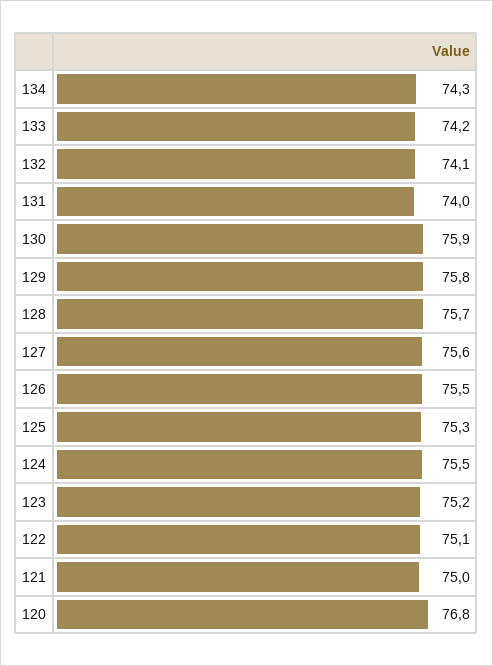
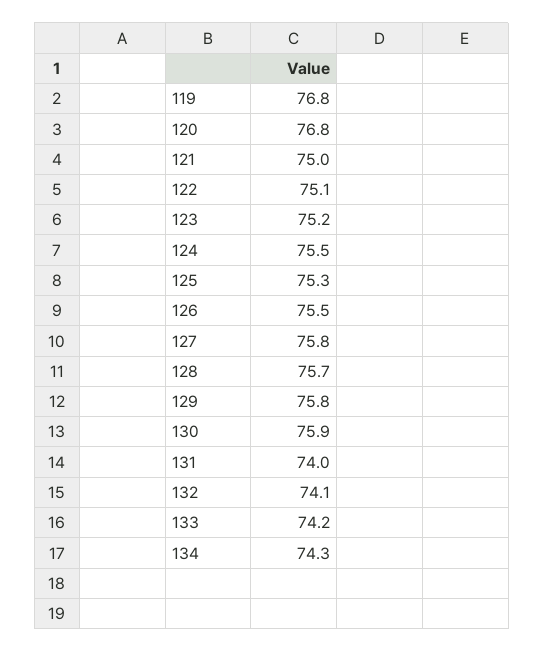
  {
    "134": 74.3,
    "133": 74.2,
    "132": 74.1,
    "131": 74,
    "130": 75.9,
    "129": 75.8,
    "128": 75.7,
-   "127": 75.6,
+   "127": 75.8,
    "126": 75.5,
    "125": 75.3,
    "124": 75.5,
    "123": 75.2,
    "122": 75.1,
    "121": 75,
-   "120": 76.8
+   "120": 76.8,
+   "119": 76.8
  }

